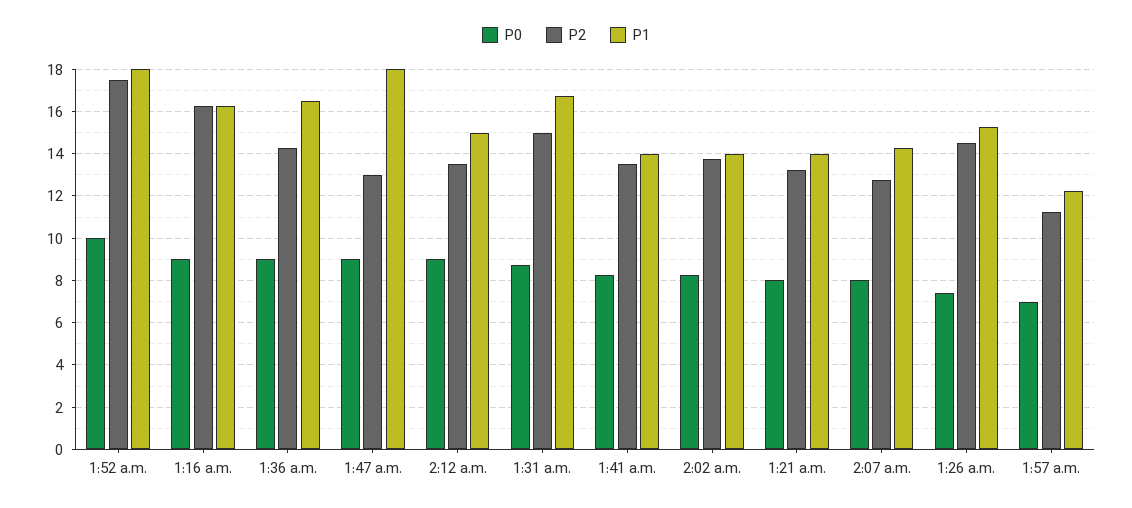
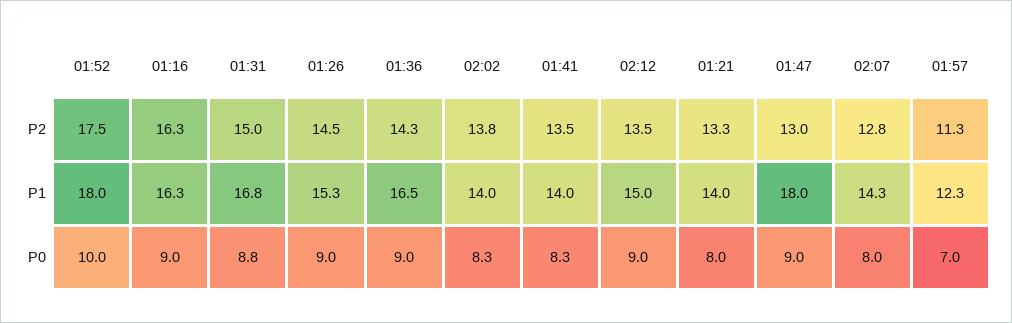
  {
    "P0": {
      "1:52 a.m.": 10,
      "1:16 a.m.": 9,
      "1:36 a.m.": 9,
      "1:47 a.m.": 9,
      "2:12 a.m.": 9,
      "1:31 a.m.": 8.8,
      "1:41 a.m.": 8.3,
      "2:02 a.m.": 8.3,
      "1:21 a.m.": 8,
      "2:07 a.m.": 8,
-     "1:26 a.m.": 7.5,
+     "1:26 a.m.": 9,
      "1:57 a.m.": 7
    },
    "P2": {
      "1:52 a.m.": 17.5,
      "1:16 a.m.": 16.3,
      "1:36 a.m.": 14.3,
      "1:47 a.m.": 13,
      "2:12 a.m.": 13.5,
      "1:31 a.m.": 15,
      "1:41 a.m.": 13.5,
      "2:02 a.m.": 13.8,
      "1:21 a.m.": 13.3,
      "2:07 a.m.": 12.8,
      "1:26 a.m.": 14.5,
      "1:57 a.m.": 11.3
    },
    "P1": {
      "1:52 a.m.": 18,
      "1:16 a.m.": 16.3,
      "1:36 a.m.": 16.5,
      "1:47 a.m.": 18,
      "2:12 a.m.": 15,
      "1:31 a.m.": 16.8,
      "1:41 a.m.": 14,
      "2:02 a.m.": 14,
      "1:21 a.m.": 14,
      "2:07 a.m.": 14.3,
      "1:26 a.m.": 15.3,
      "1:57 a.m.": 12.3
    }
  }

